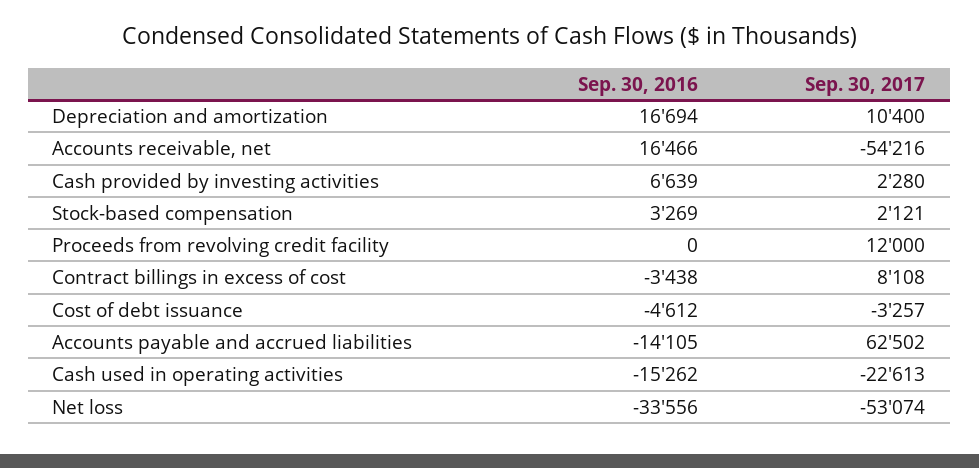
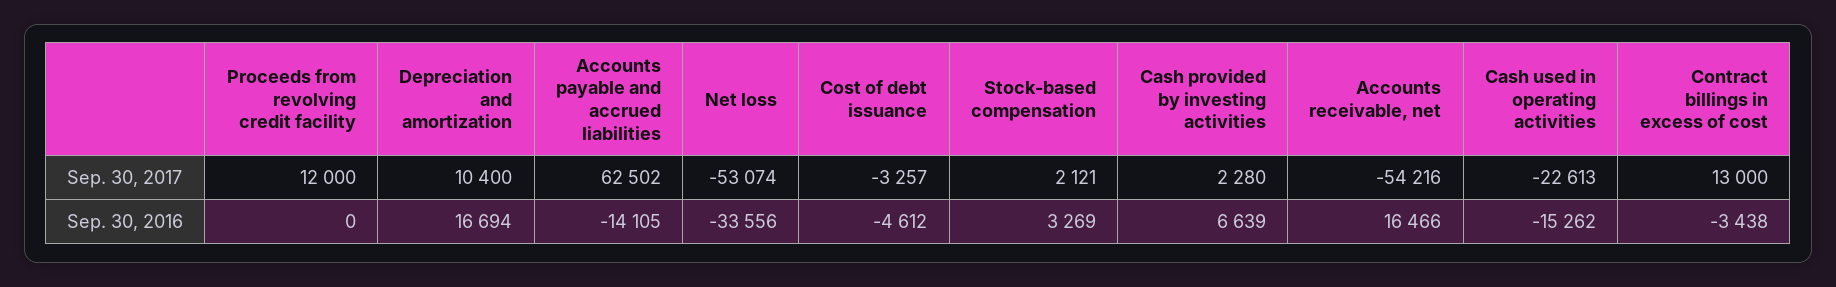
  {
    "Sep. 30, 2016": {
      "Depreciation and amortization": 16694,
      "Accounts receivable, net": 16466,
      "Cash provided by investing activities": 6639,
      "Stock-based compensation": 3269,
      "Proceeds from revolving credit facility": 0,
      "Contract billings in excess of cost": -3438,
      "Cost of debt issuance": -4612,
      "Accounts payable and accrued liabilities": -14105,
      "Cash used in operating activities": -15262,
      "Net loss": -33556
    },
    "Sep. 30, 2017": {
      "Depreciation and amortization": 10400,
      "Accounts receivable, net": -54216,
      "Cash provided by investing activities": 2280,
      "Stock-based compensation": 2121,
      "Proceeds from revolving credit facility": 12000,
-     "Contract billings in excess of cost": 8108,
+     "Contract billings in excess of cost": 13000,
      "Cost of debt issuance": -3257,
      "Accounts payable and accrued liabilities": 62502,
      "Cash used in operating activities": -22613,
      "Net loss": -53074
    }
  }

